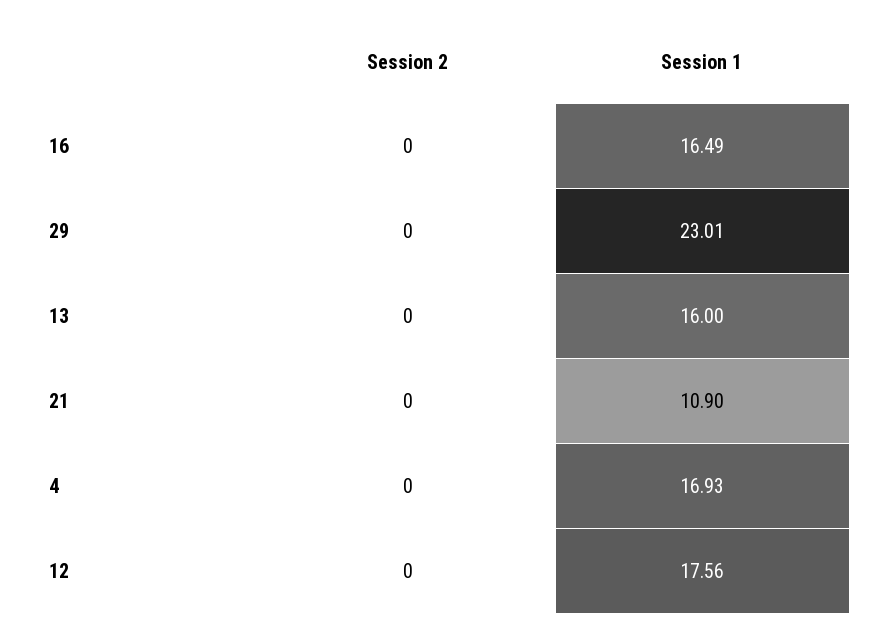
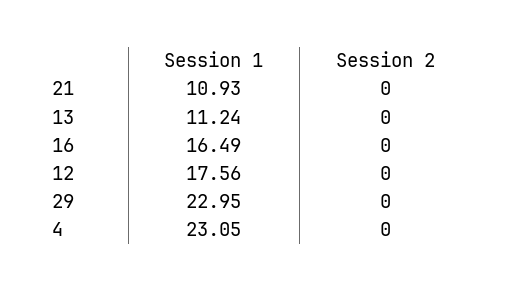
  {
    "Session 2": {
      "16": 0,
      "29": 0,
      "13": 0,
      "21": 0,
      "4": 0,
      "12": 0
    },
    "Session 1": {
      "16": 16.49,
-     "29": 23.01,
+     "29": 22.95,
-     "13": 16,
+     "13": 11.24,
-     "21": 10.9,
+     "21": 10.93,
-     "4": 16.93,
+     "4": 23.05,
      "12": 17.56
    }
  }

